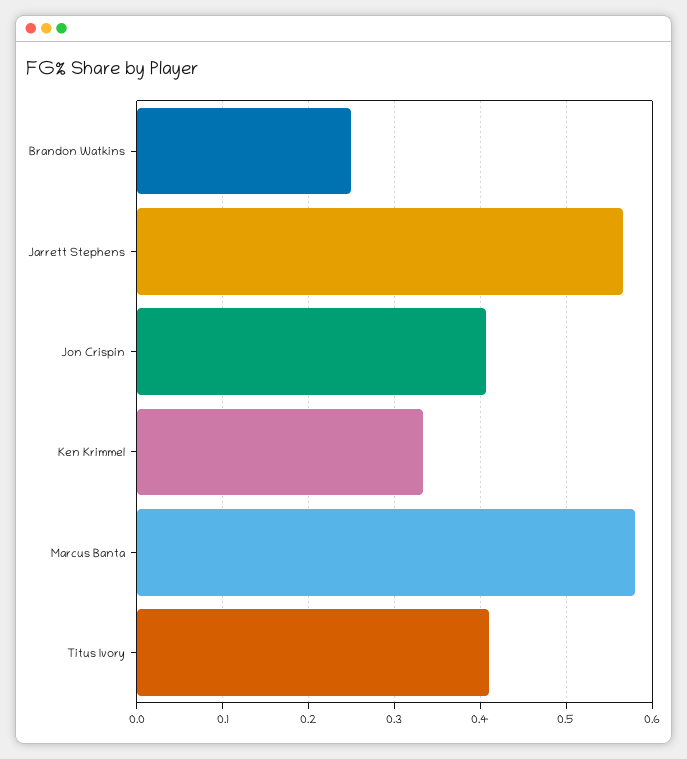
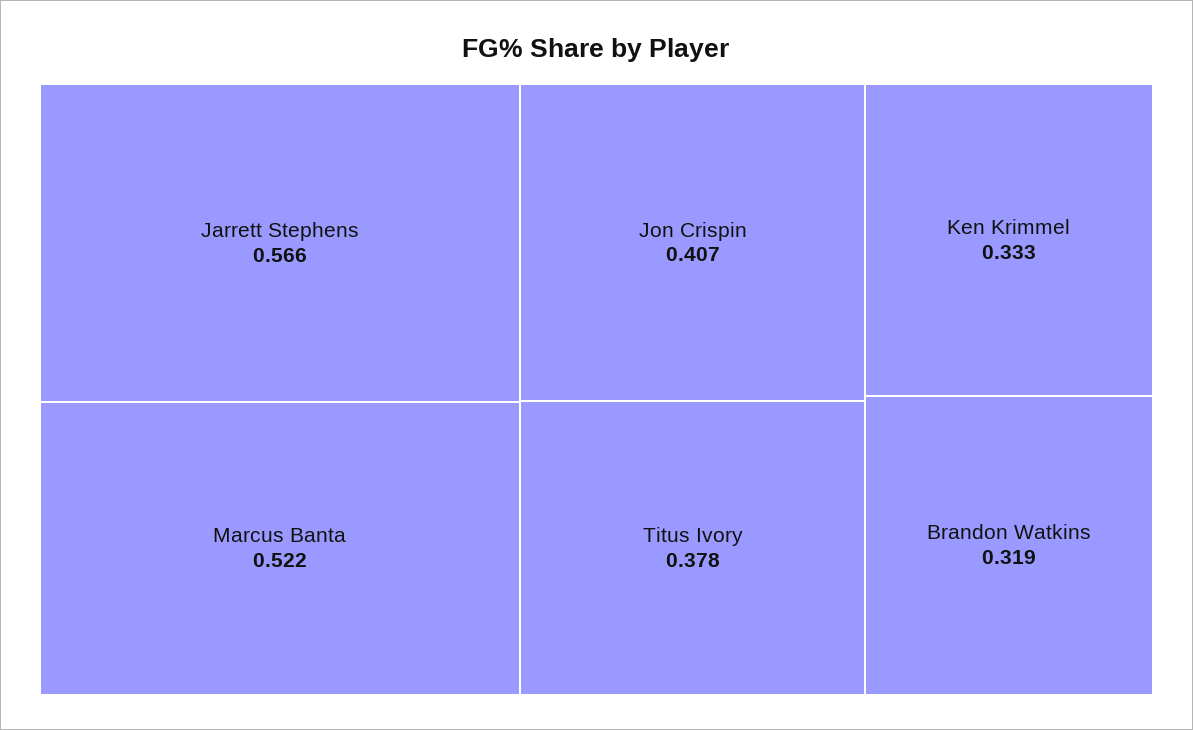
  {
-   "Brandon Watkins": 0.25,
+   "Brandon Watkins": 0.319,
    "Jarrett Stephens": 0.566,
    "Jon Crispin": 0.407,
    "Ken Krimmel": 0.333,
-   "Marcus Banta": 0.58,
+   "Marcus Banta": 0.522,
-   "Titus Ivory": 0.41
+   "Titus Ivory": 0.378
  }

